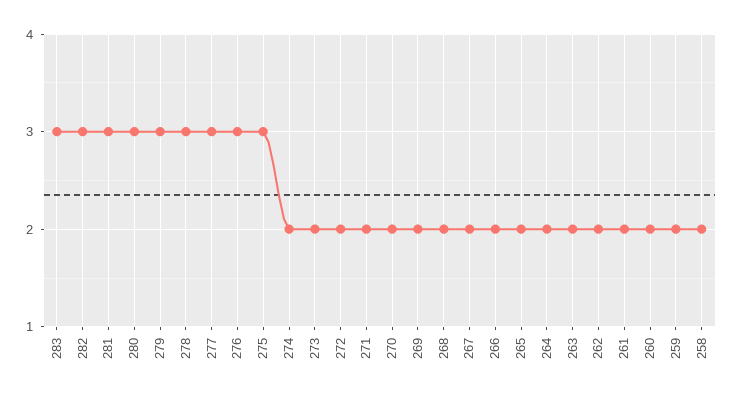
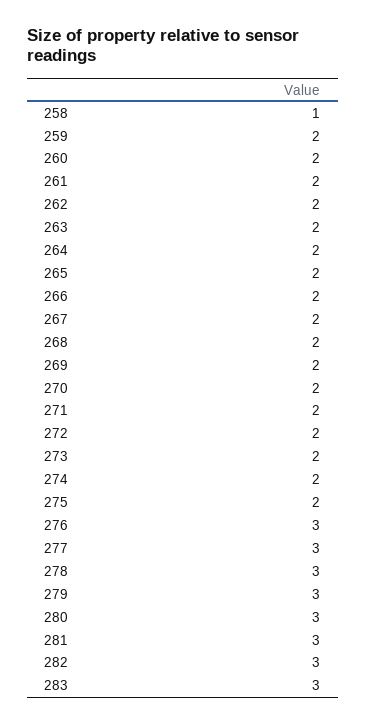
  {
    "283": 3,
    "282": 3,
    "281": 3,
    "280": 3,
    "279": 3,
    "278": 3,
    "277": 3,
    "276": 3,
-   "275": 3,
+   "275": 2,
    "274": 2,
    "273": 2,
    "272": 2,
    "271": 2,
    "270": 2,
    "269": 2,
    "268": 2,
    "267": 2,
    "266": 2,
    "265": 2,
    "264": 2,
    "263": 2,
    "262": 2,
    "261": 2,
    "260": 2,
    "259": 2,
-   "258": 2
+   "258": 1
  }

